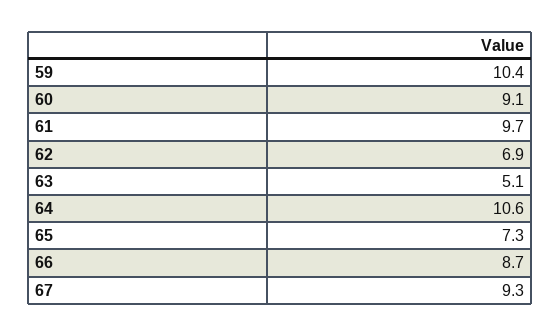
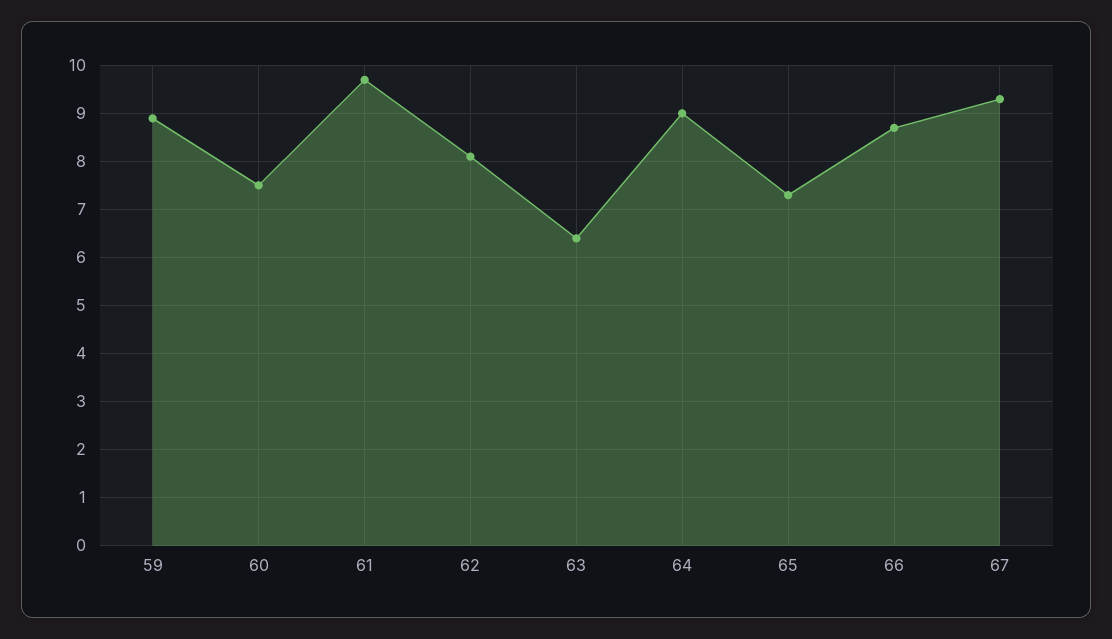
  {
-   "59": 10.4,
+   "59": 9,
-   "60": 9.1,
+   "60": 7.5,
    "61": 9.7,
-   "62": 6.9,
+   "62": 8,
-   "63": 5.1,
+   "63": 6.5,
-   "64": 10.6,
+   "64": 9,
    "65": 7.3,
    "66": 8.7,
    "67": 9.3
  }

